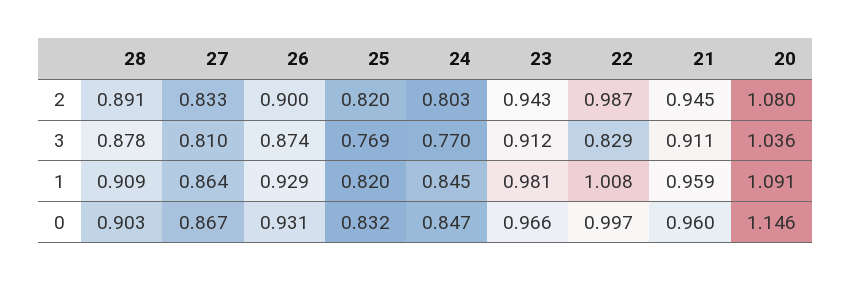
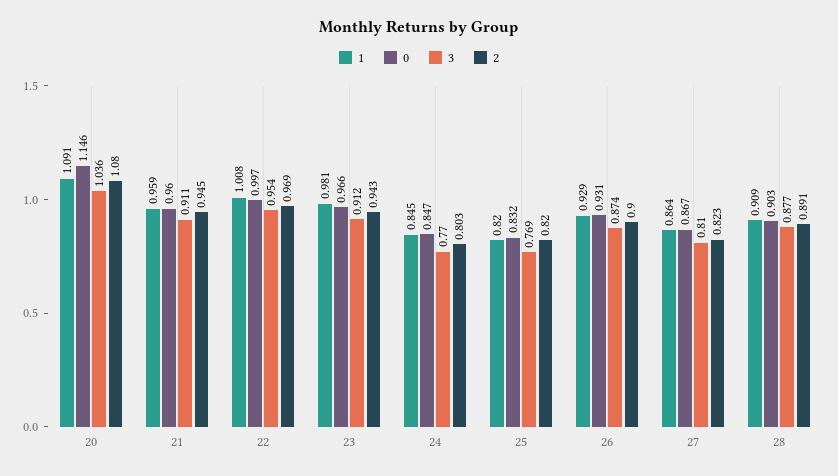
  {
    "2": {
      "28": 0.891,
-     "27": 0.833,
+     "27": 0.823,
      "26": 0.9,
      "25": 0.82,
      "24": 0.803,
      "23": 0.943,
-     "22": 0.987,
+     "22": 0.969,
      "21": 0.945,
      "20": 1.08
    },
    "3": {
-     "28": 0.878,
+     "28": 0.877,
      "27": 0.81,
      "26": 0.874,
      "25": 0.769,
      "24": 0.77,
      "23": 0.912,
-     "22": 0.829,
+     "22": 0.954,
      "21": 0.911,
      "20": 1.036
    },
    "1": {
      "28": 0.909,
      "27": 0.864,
      "26": 0.929,
      "25": 0.82,
      "24": 0.845,
      "23": 0.981,
      "22": 1.008,
      "21": 0.959,
      "20": 1.091
    },
    "0": {
      "28": 0.903,
      "27": 0.867,
      "26": 0.931,
      "25": 0.832,
      "24": 0.847,
      "23": 0.966,
      "22": 0.997,
      "21": 0.96,
      "20": 1.146
    }
  }

